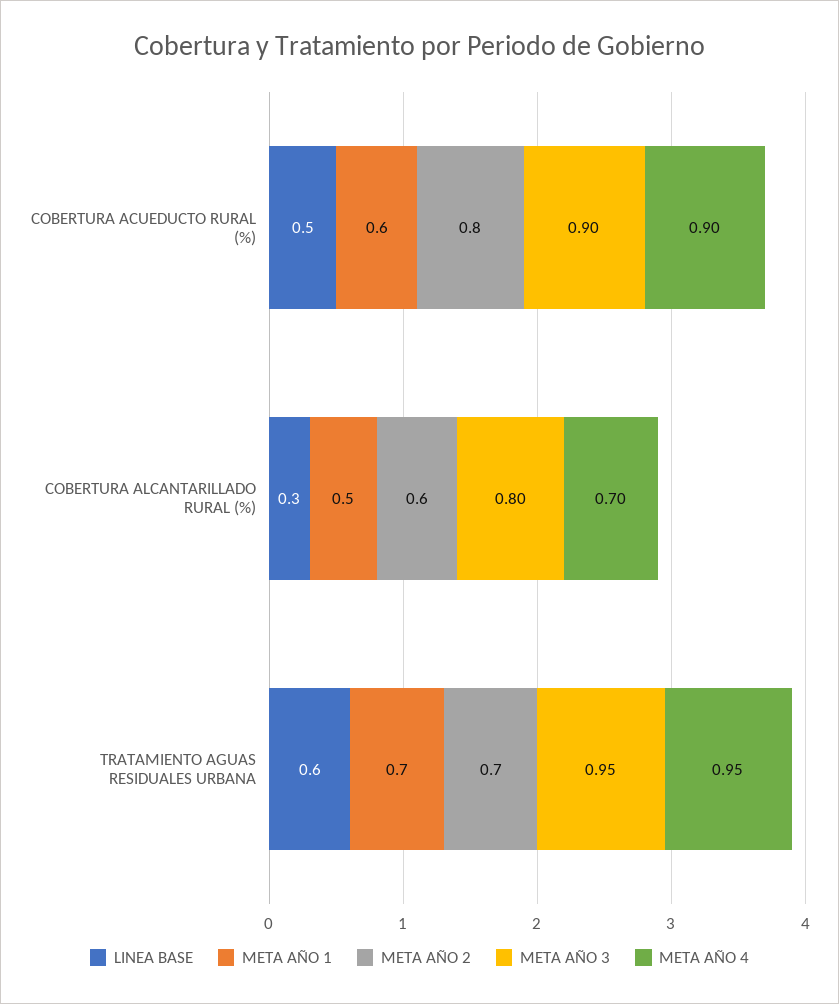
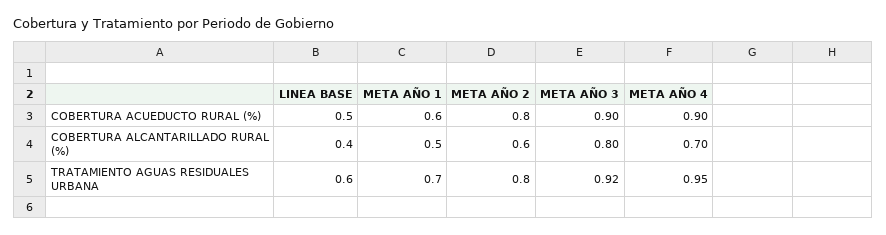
  {
    "LINEA BASE": {
      "COBERTURA ACUEDUCTO RURAL (%)": 0.5,
-     "COBERTURA ALCANTARILLADO RURAL (%)": 0.3,
+     "COBERTURA ALCANTARILLADO RURAL (%)": 0.4,
      "TRATAMIENTO AGUAS RESIDUALES URBANA": 0.6
    },
    "META AÑO 1": {
      "COBERTURA ACUEDUCTO RURAL (%)": 0.6,
      "COBERTURA ALCANTARILLADO RURAL (%)": 0.5,
      "TRATAMIENTO AGUAS RESIDUALES URBANA": 0.7
    },
    "META AÑO 2": {
      "COBERTURA ACUEDUCTO RURAL (%)": 0.8,
      "COBERTURA ALCANTARILLADO RURAL (%)": 0.6,
-     "TRATAMIENTO AGUAS RESIDUALES URBANA": 0.7
+     "TRATAMIENTO AGUAS RESIDUALES URBANA": 0.8
    },
    "META AÑO 3": {
      "COBERTURA ACUEDUCTO RURAL (%)": 0.9,
      "COBERTURA ALCANTARILLADO RURAL (%)": 0.8,
-     "TRATAMIENTO AGUAS RESIDUALES URBANA": 0.95
+     "TRATAMIENTO AGUAS RESIDUALES URBANA": 0.92
    },
    "META AÑO 4": {
      "COBERTURA ACUEDUCTO RURAL (%)": 0.9,
      "COBERTURA ALCANTARILLADO RURAL (%)": 0.7,
      "TRATAMIENTO AGUAS RESIDUALES URBANA": 0.95
    }
  }

